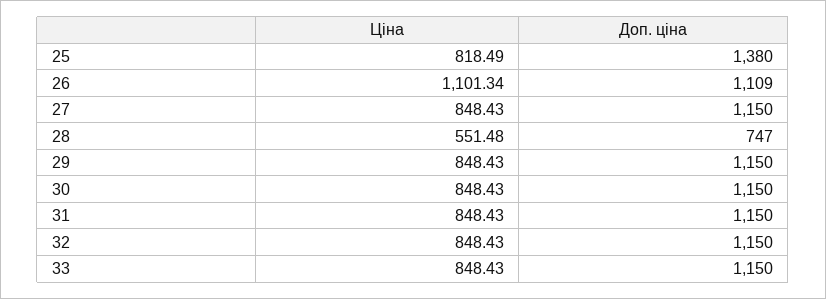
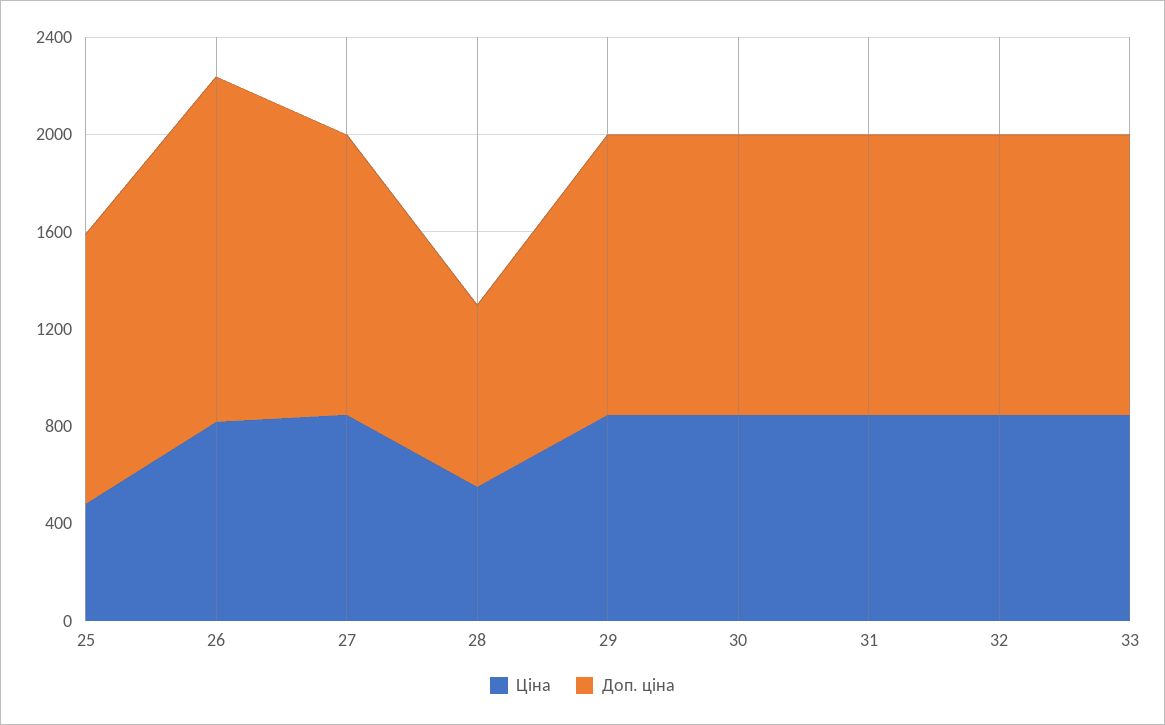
  {
    "Ціна": {
-     "25": 818.49,
+     "25": 500,
-     "26": 1101.34,
+     "26": 800,
      "27": 848.43,
      "28": 551.48,
      "29": 848.43,
      "30": 848.43,
      "31": 848.43,
      "32": 848.43,
      "33": 848.43
    },
    "Доп. ціна": {
-     "25": 1380,
+     "25": 1100,
-     "26": 1109,
+     "26": 1400,
      "27": 1150,
      "28": 747,
      "29": 1150,
      "30": 1150,
      "31": 1150,
      "32": 1150,
      "33": 1150
    }
  }

